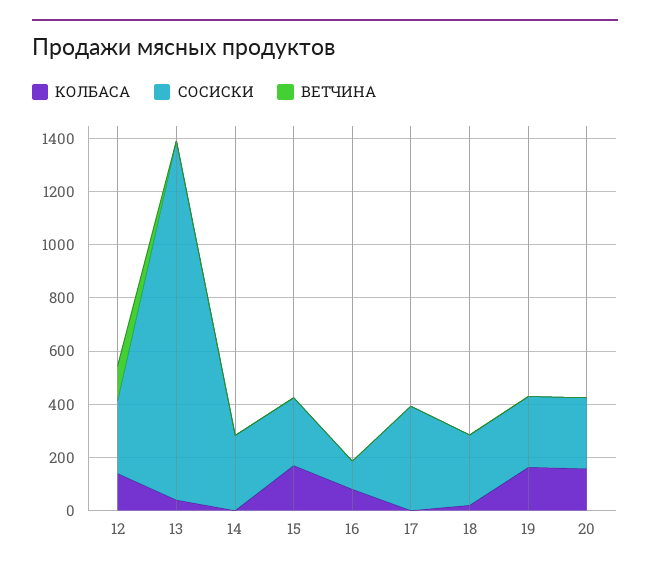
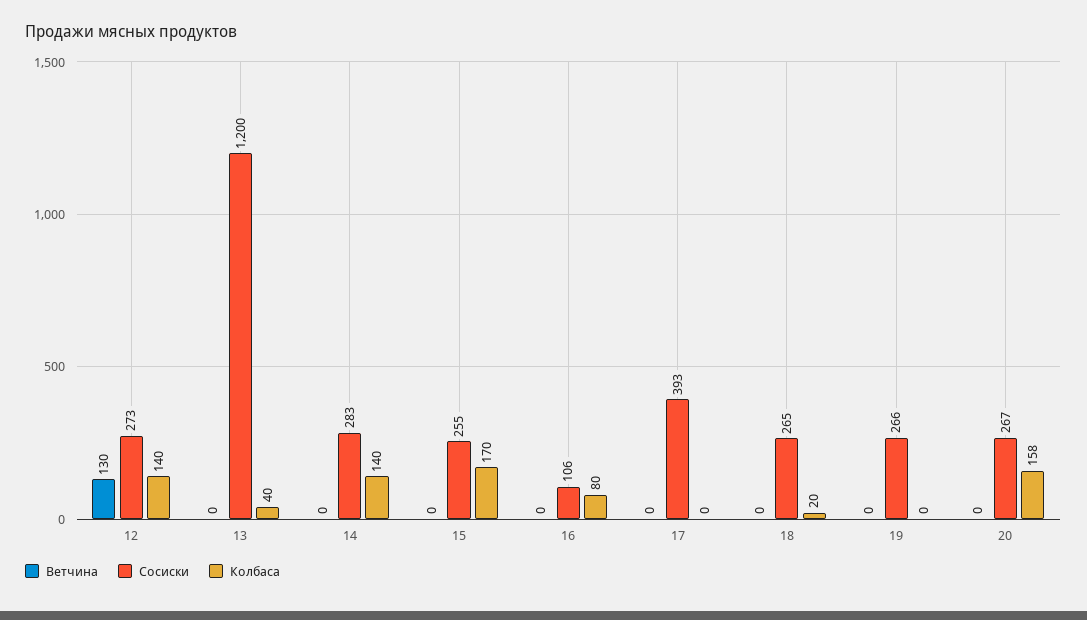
  {
    "КОЛБАСА": {
      "12": 140,
      "13": 40,
-     "14": 0,
+     "14": 140,
      "15": 170,
      "16": 80,
      "17": 0,
      "18": 20,
-     "19": 150,
+     "19": 0,
      "20": 158
    },
    "СОСИСКИ": {
      "12": 273,
-     "13": 1350,
+     "13": 1200,
      "14": 283,
      "15": 255,
      "16": 106,
      "17": 393,
      "18": 265,
      "19": 266,
      "20": 267
    },
    "ВЕТЧИНА": {
      "12": 130,
      "13": 0,
      "14": 0,
      "15": 0,
      "16": 0,
      "17": 0,
      "18": 0,
      "19": 0,
      "20": 0
    }
  }

